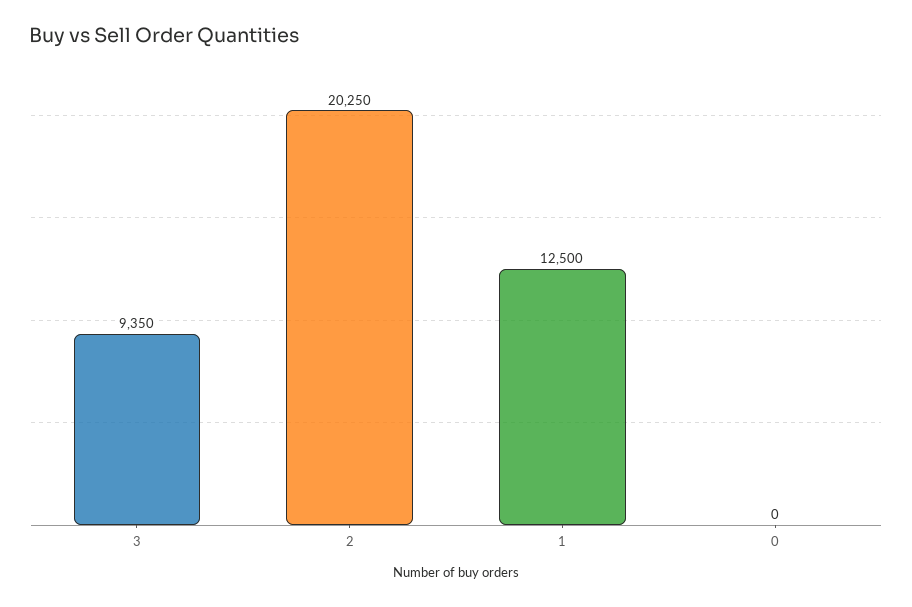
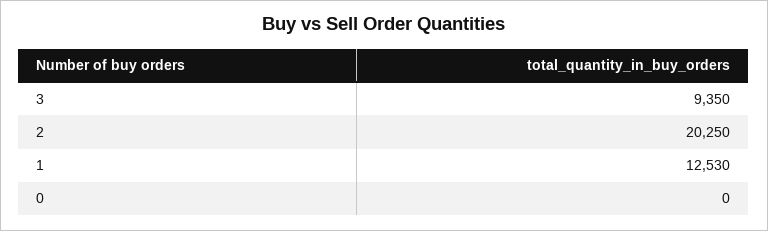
  {
    "3": 9350,
    "2": 20250,
-   "1": 12500,
+   "1": 12530,
    "0": 0
  }

